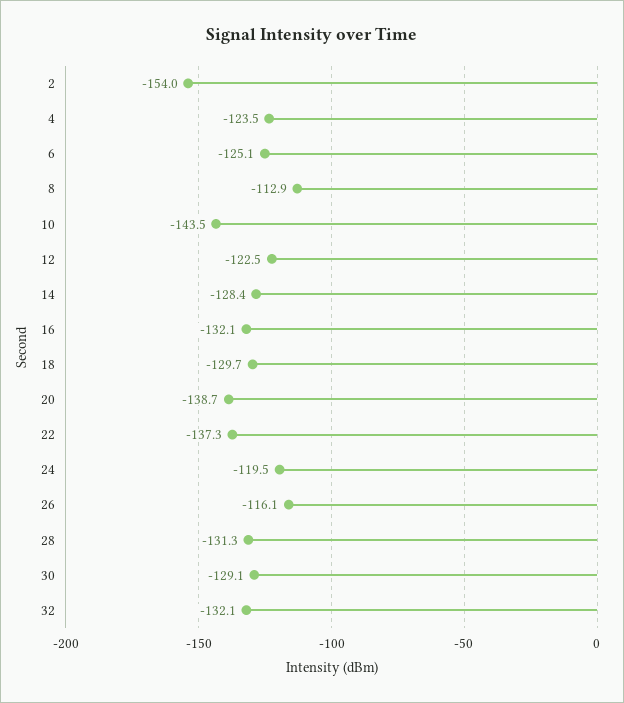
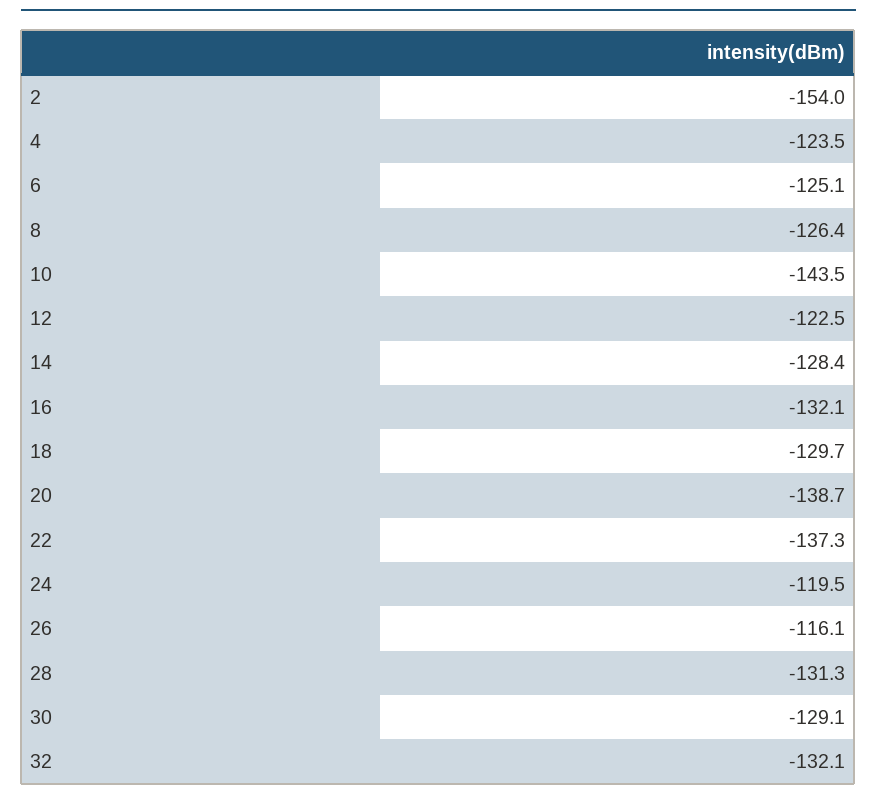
  {
    "2": -154,
    "4": -123.5,
    "6": -125.1,
-   "8": -112.9,
+   "8": -126.4,
    "10": -143.5,
    "12": -122.5,
    "14": -128.4,
    "16": -132.1,
    "18": -129.7,
    "20": -138.7,
    "22": -137.3,
    "24": -119.5,
    "26": -116.1,
    "28": -131.3,
    "30": -129.1,
    "32": -132.1
  }

